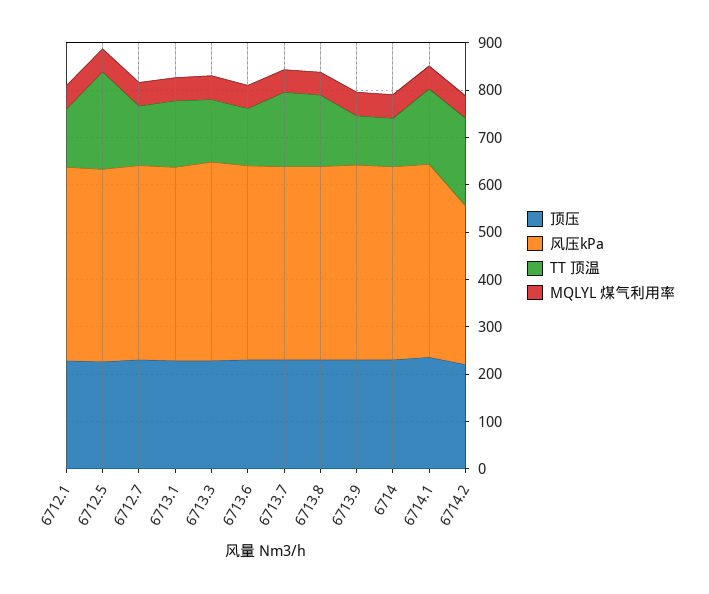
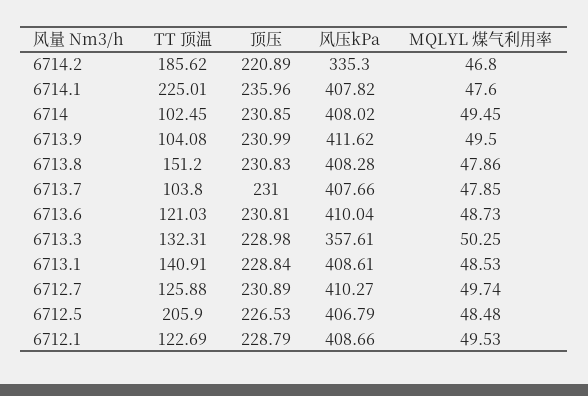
  {
    "顶压": {
      "6712.1": 228.79,
      "6712.5": 226.53,
      "6712.7": 230.89,
      "6713.1": 228.84,
      "6713.3": 228.98,
      "6713.6": 230.81,
      "6713.7": 231,
      "6713.8": 230.83,
      "6713.9": 230.99,
      "6714": 230.85,
      "6714.1": 235.96,
      "6714.2": 220.89
    },
    "风压kPa": {
      "6712.1": 408.66,
      "6712.5": 406.79,
      "6712.7": 410.27,
      "6713.1": 408.61,
-     "6713.3": 420,
+     "6713.3": 357.61,
      "6713.6": 410.04,
      "6713.7": 407.66,
      "6713.8": 408.28,
      "6713.9": 411.62,
      "6714": 408.02,
      "6714.1": 407.82,
      "6714.2": 335.3
    },
    "TT 顶温": {
      "6712.1": 122.69,
      "6712.5": 205.9,
      "6712.7": 125.88,
      "6713.1": 140.91,
      "6713.3": 132.31,
      "6713.6": 121.03,
-     "6713.7": 160,
+     "6713.7": 103.8,
      "6713.8": 151.2,
      "6713.9": 104.08,
      "6714": 102.45,
-     "6714.1": 160,
+     "6714.1": 225.01,
      "6714.2": 185.62
    },
    "MQLYL 煤气利用率": {
      "6712.1": 49.53,
      "6712.5": 48.48,
      "6712.7": 49.74,
      "6713.1": 48.53,
      "6713.3": 50.25,
      "6713.6": 48.73,
      "6713.7": 47.85,
      "6713.8": 47.86,
      "6713.9": 49.5,
      "6714": 49.45,
      "6714.1": 47.6,
      "6714.2": 46.8
    }
  }

